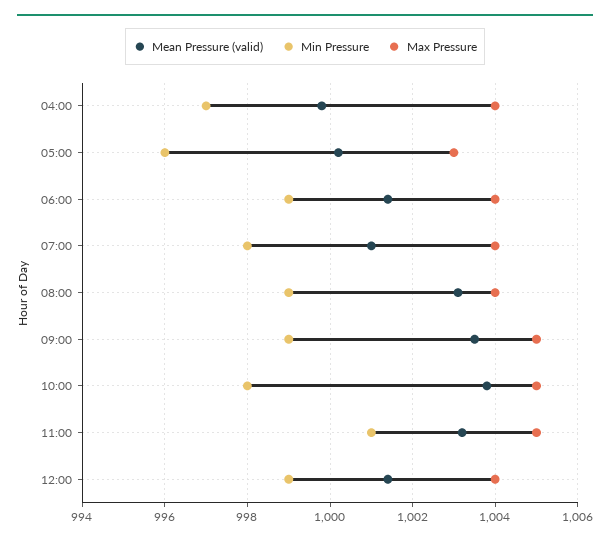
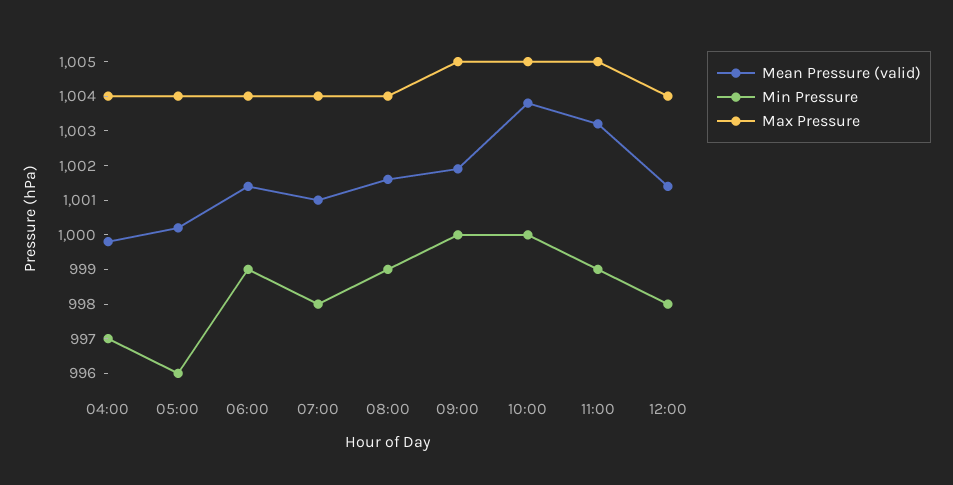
  {
    "Mean Pressure (valid)": {
      "04:00": 1000,
      "05:00": 1000,
      "06:00": 1001.5,
      "07:00": 1001,
-     "08:00": 1003,
+     "08:00": 1001.5,
-     "09:00": 1003.5,
+     "09:00": 1002,
      "10:00": 1004,
      "11:00": 1003,
      "12:00": 1001.5
    },
    "Min Pressure": {
      "04:00": 997,
      "05:00": 996,
      "06:00": 999,
      "07:00": 998,
      "08:00": 999,
-     "09:00": 999,
+     "09:00": 1000,
-     "10:00": 998,
+     "10:00": 1000,
-     "11:00": 1001,
+     "11:00": 999,
-     "12:00": 999
+     "12:00": 998
    },
    "Max Pressure": {
      "04:00": 1004,
-     "05:00": 1003,
+     "05:00": 1004,
      "06:00": 1004,
      "07:00": 1004,
      "08:00": 1004,
      "09:00": 1005,
      "10:00": 1005,
      "11:00": 1005,
      "12:00": 1004
    }
  }

